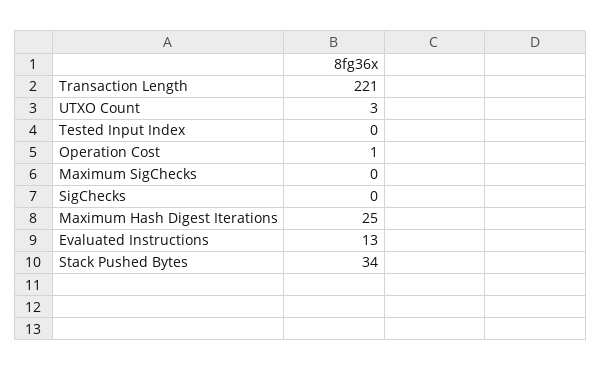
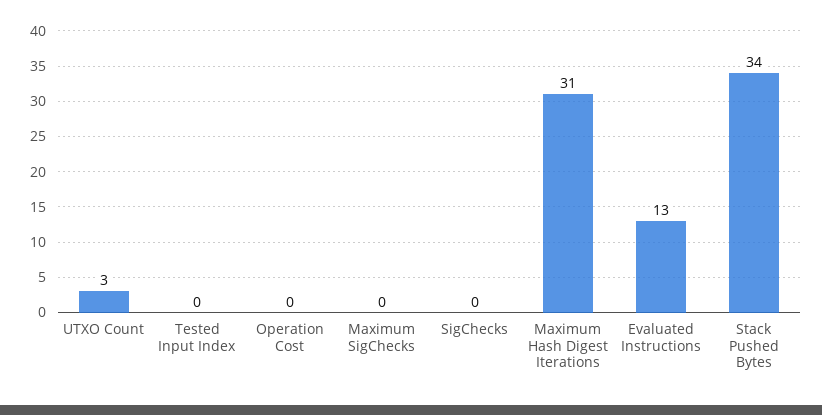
  {
-   "Transaction Length": 221,
    "UTXO Count": 3,
    "Tested Input Index": 0,
-   "Operation Cost": 1,
+   "Operation Cost": 0,
    "Maximum SigChecks": 0,
    "SigChecks": 0,
-   "Maximum Hash Digest Iterations": 25,
+   "Maximum Hash Digest Iterations": 31,
    "Evaluated Instructions": 13,
    "Stack Pushed Bytes": 34
  }

